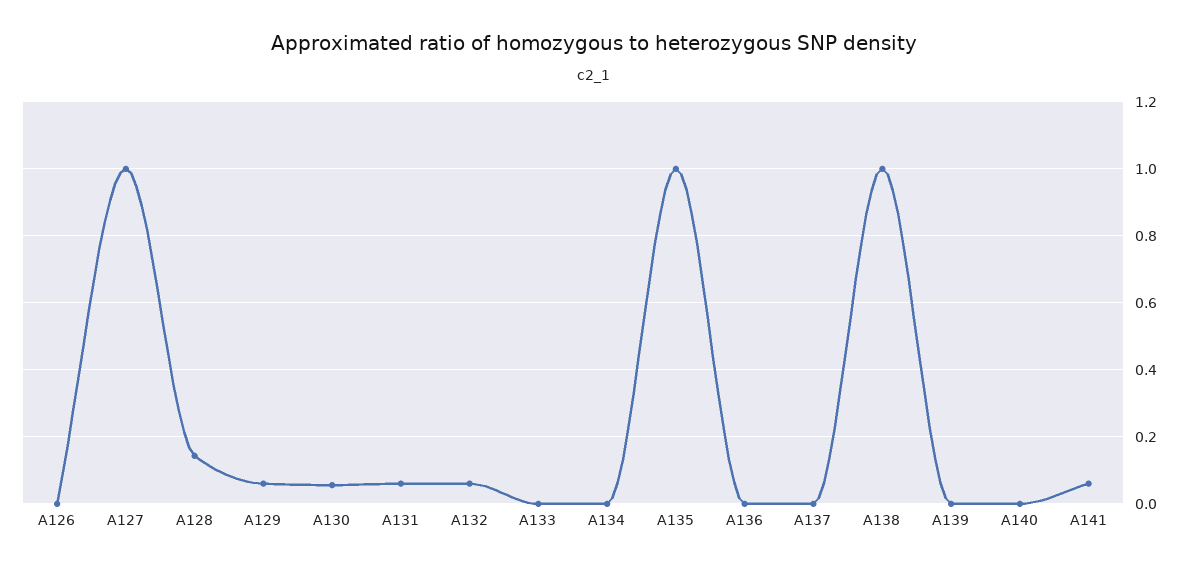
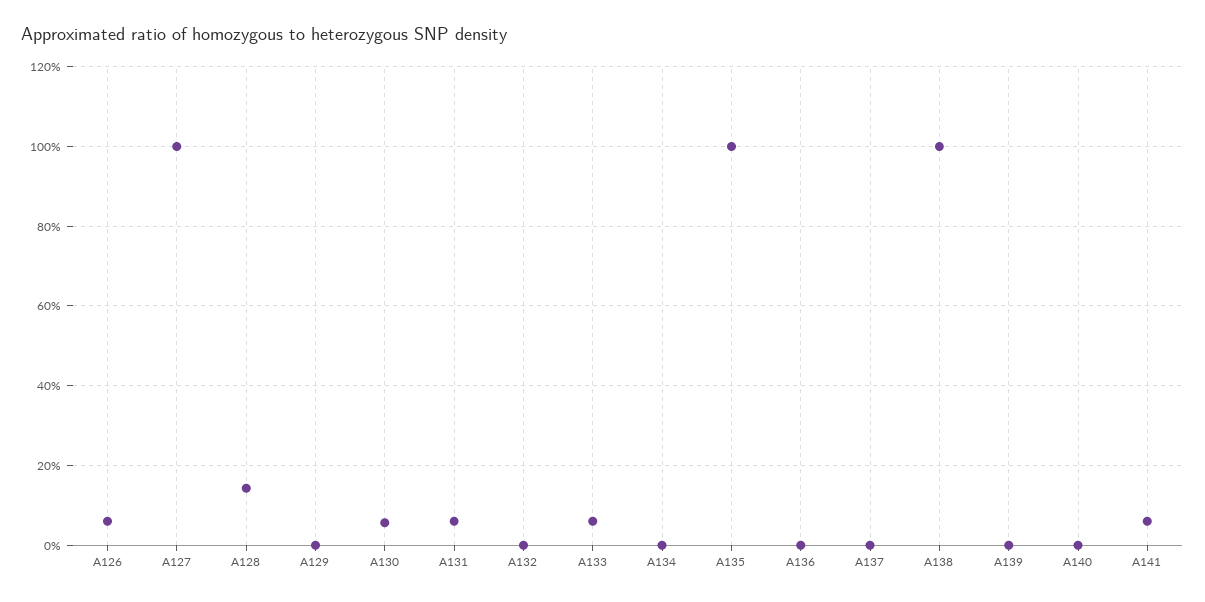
  {
-   "A126": 0,
+   "A126": 0.06,
    "A127": 1,
    "A128": 0.14,
-   "A129": 0.06,
+   "A129": 0,
    "A130": 0.06,
    "A131": 0.06,
-   "A132": 0.06,
+   "A132": 0,
-   "A133": 0,
+   "A133": 0.06,
    "A134": 0,
    "A135": 1,
    "A136": 0,
    "A137": 0,
    "A138": 1,
    "A139": 0,
    "A140": 0,
    "A141": 0.06
  }

